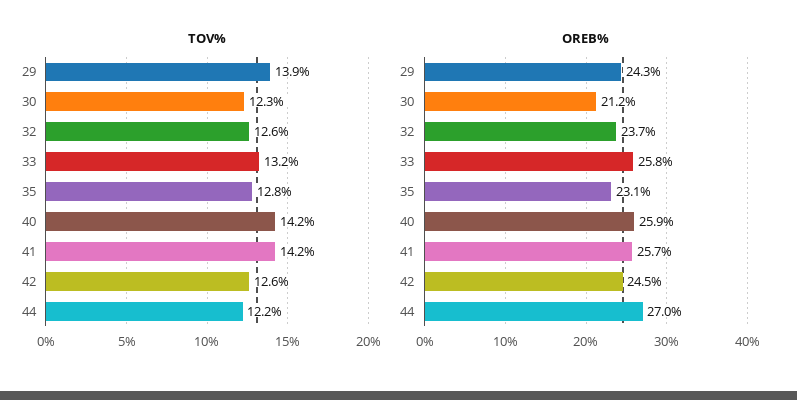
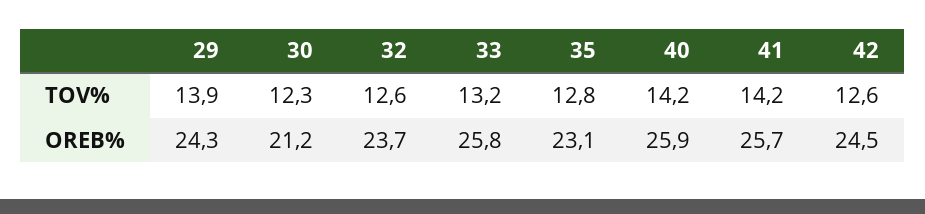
  {
    "TOV%": {
      "29": 13.9,
      "30": 12.3,
      "32": 12.6,
      "33": 13.2,
      "35": 12.8,
      "40": 14.2,
      "41": 14.2,
-     "42": 12.6,
+     "42": 12.6
-     "44": 12.2
    },
    "OREB%": {
      "29": 24.3,
      "30": 21.2,
      "32": 23.7,
      "33": 25.8,
      "35": 23.1,
      "40": 25.9,
      "41": 25.7,
-     "42": 24.5,
+     "42": 24.5
-     "44": 27
    }
  }

